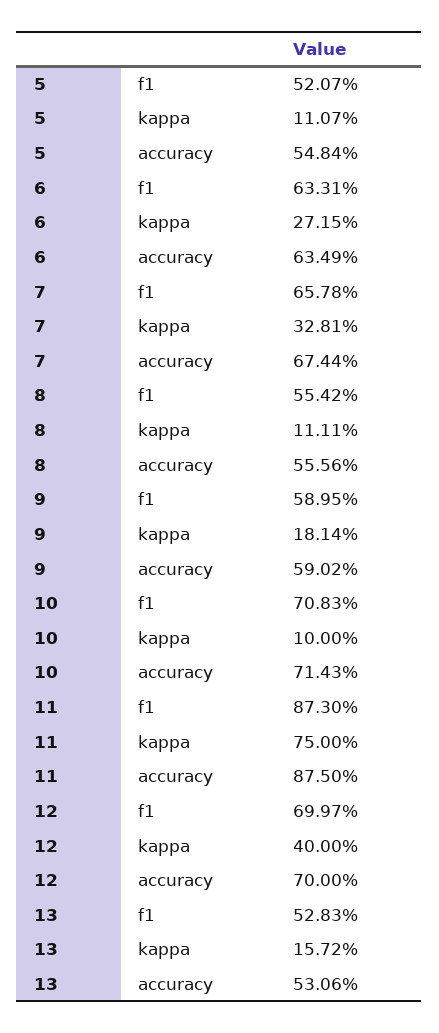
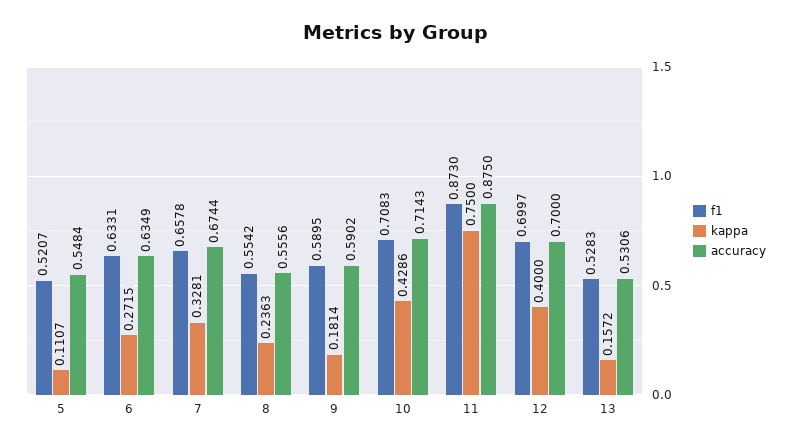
  {
    "f1": {
      "5": 0.5207,
      "6": 0.6331,
      "7": 0.6578,
      "8": 0.5542,
      "9": 0.5895,
      "10": 0.7083,
      "11": 0.873,
      "12": 0.6997,
      "13": 0.5283
    },
    "kappa": {
      "5": 0.1107,
      "6": 0.2715,
      "7": 0.3281,
-     "8": 0.1111,
+     "8": 0.2363,
      "9": 0.1814,
-     "10": 0.1,
+     "10": 0.4286,
      "11": 0.75,
      "12": 0.4,
      "13": 0.1572
    },
    "accuracy": {
      "5": 0.5484,
      "6": 0.6349,
      "7": 0.6744,
      "8": 0.5556,
      "9": 0.5902,
      "10": 0.7143,
      "11": 0.875,
      "12": 0.7,
      "13": 0.5306
    }
  }

